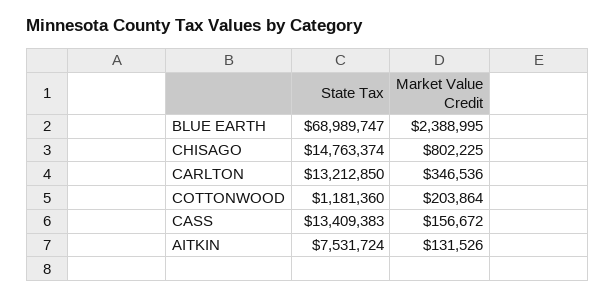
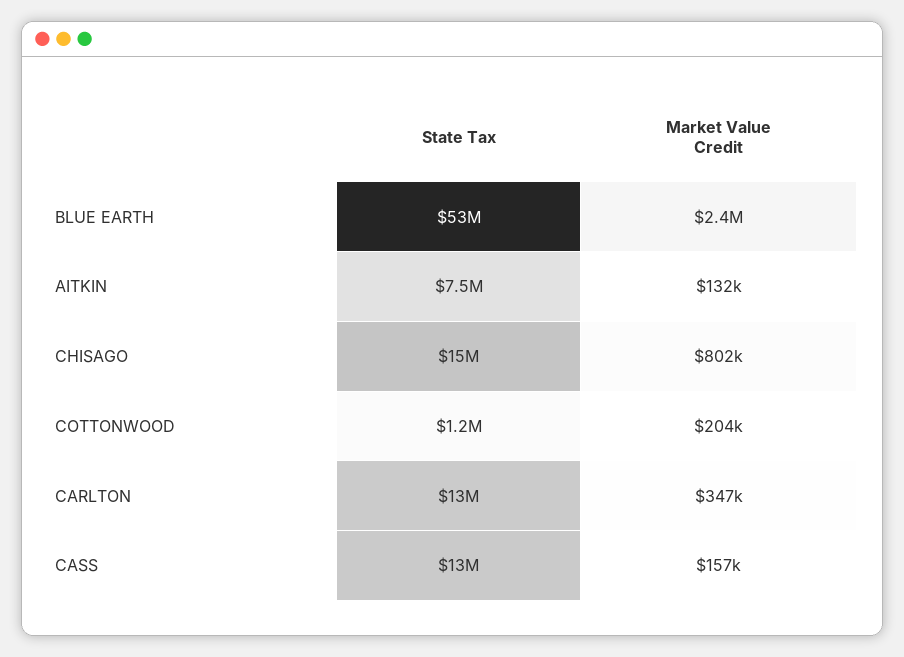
  {
    "State Tax": {
-     "BLUE EARTH": 68989747,
+     "BLUE EARTH": 53000000,
      "CHISAGO": 14763374,
      "CARLTON": 13212850,
      "COTTONWOOD": 1181360,
      "CASS": 13409383,
      "AITKIN": 7531724
    },
    "Market Value Credit": {
      "BLUE EARTH": 2388995,
      "CHISAGO": 802225,
      "CARLTON": 346536,
      "COTTONWOOD": 203864,
      "CASS": 156672,
      "AITKIN": 131526
    }
  }

